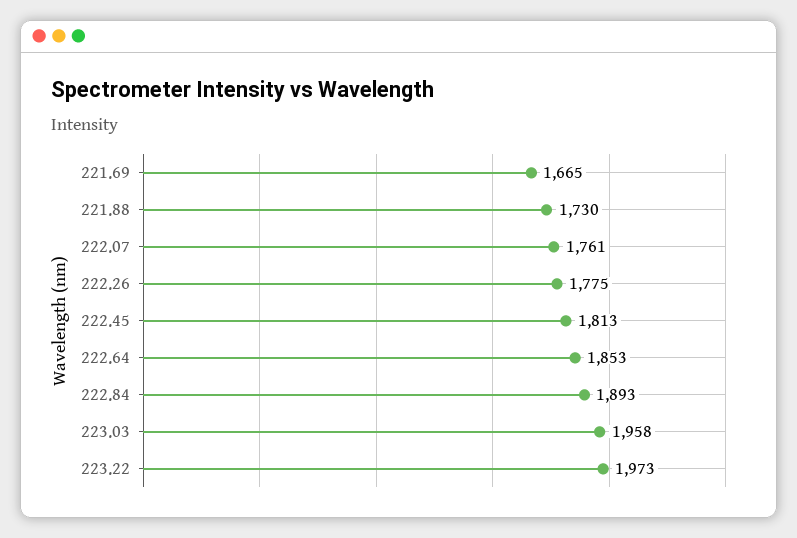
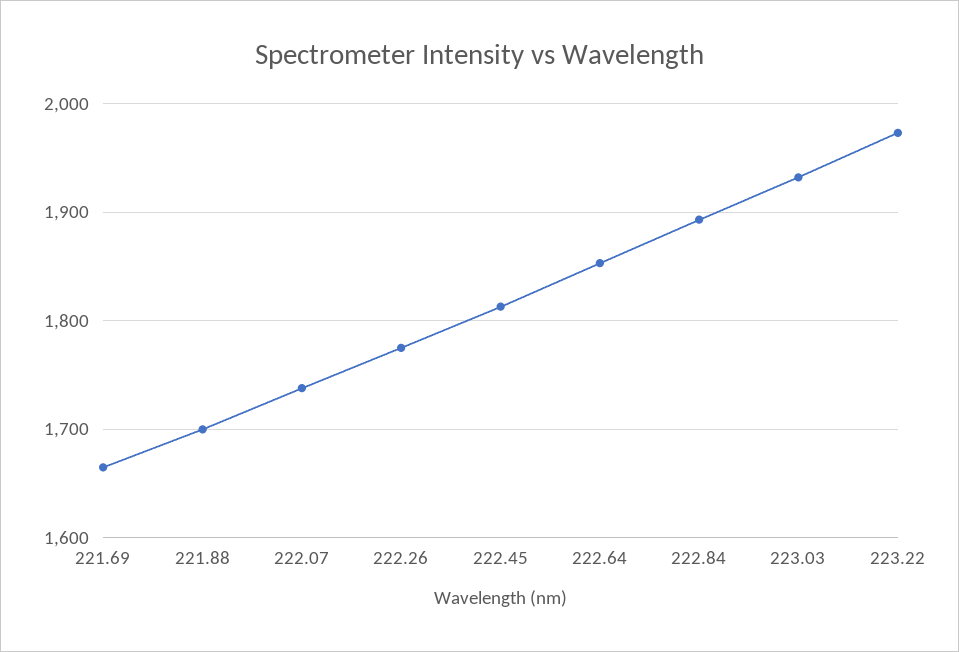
  {
    "221.69": 1665,
-   "221.88": 1730,
+   "221.88": 1700,
-   "222.07": 1761,
+   "222.07": 1740,
    "222.26": 1775,
    "222.45": 1813,
    "222.64": 1853,
    "222.84": 1893,
-   "223.03": 1958,
+   "223.03": 1930,
    "223.22": 1973
  }

